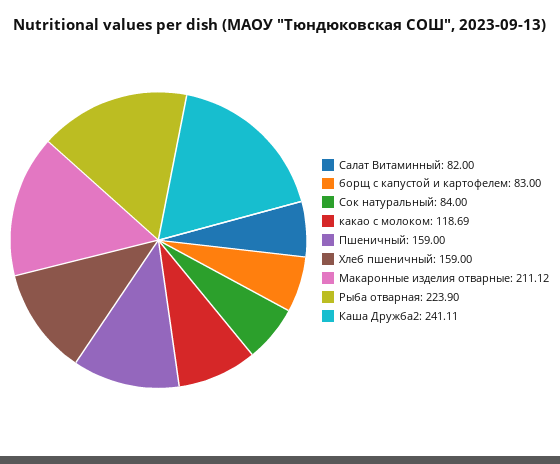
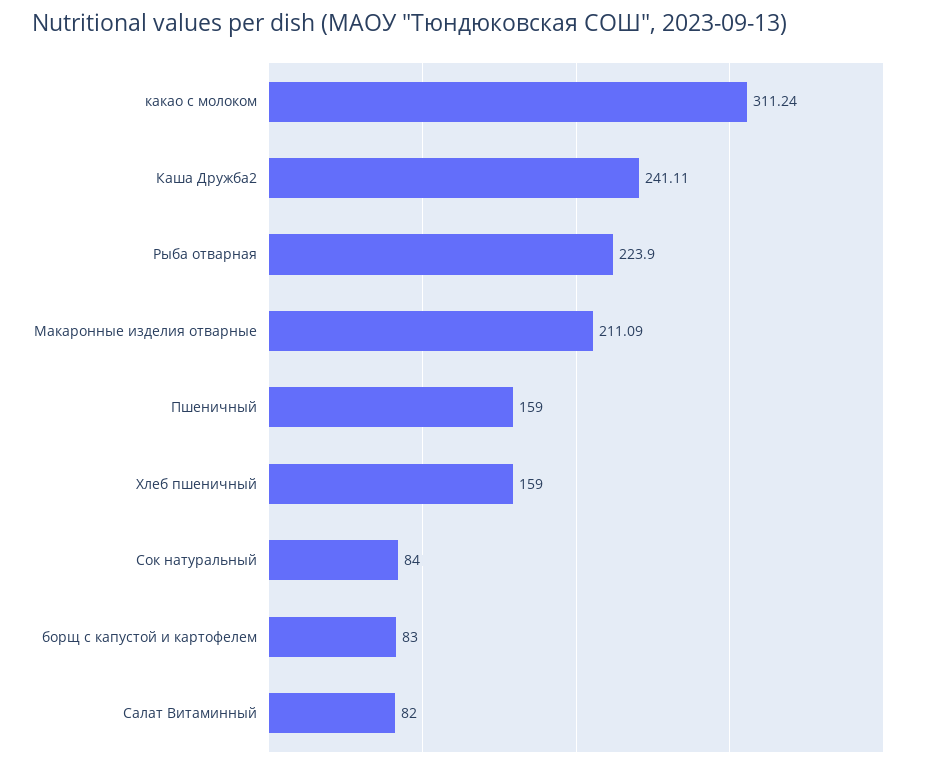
  {
    "Салат Витаминный": 82,
    "борщ с капустой и картофелем": 83,
    "Сок натуральный": 84,
-   "какао с молоком": 118.69,
+   "какао с молоком": 311.24,
    "Пшеничный": 159,
    "Хлеб пшеничный": 159,
-   "Макаронные изделия отварные": 211.12,
+   "Макаронные изделия отварные": 211.09,
    "Рыба отварная": 223.9,
    "Каша Дружба2": 241.11
  }

